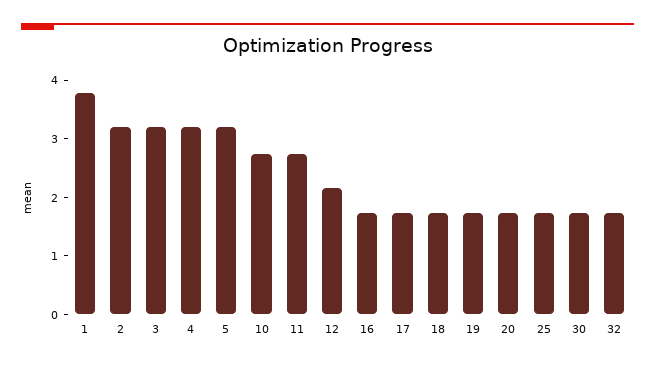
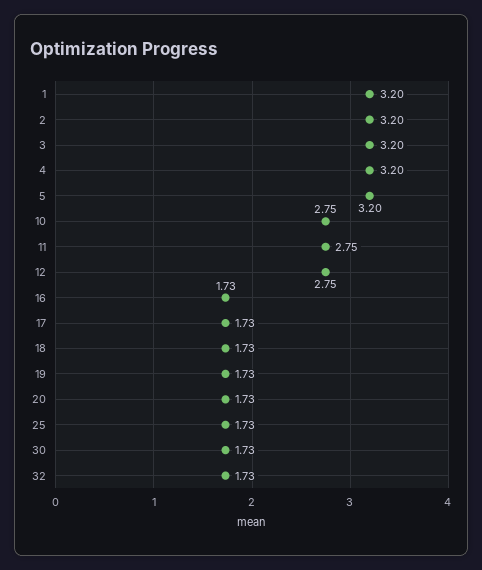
  {
-   "1": 3.8,
+   "1": 3.2,
    "2": 3.2,
    "3": 3.2,
    "4": 3.2,
    "5": 3.2,
    "10": 2.75,
    "11": 2.75,
-   "12": 2.2,
+   "12": 2.75,
    "16": 1.73,
    "17": 1.73,
    "18": 1.73,
    "19": 1.73,
    "20": 1.73,
    "25": 1.73,
    "30": 1.73,
    "32": 1.73
  }

